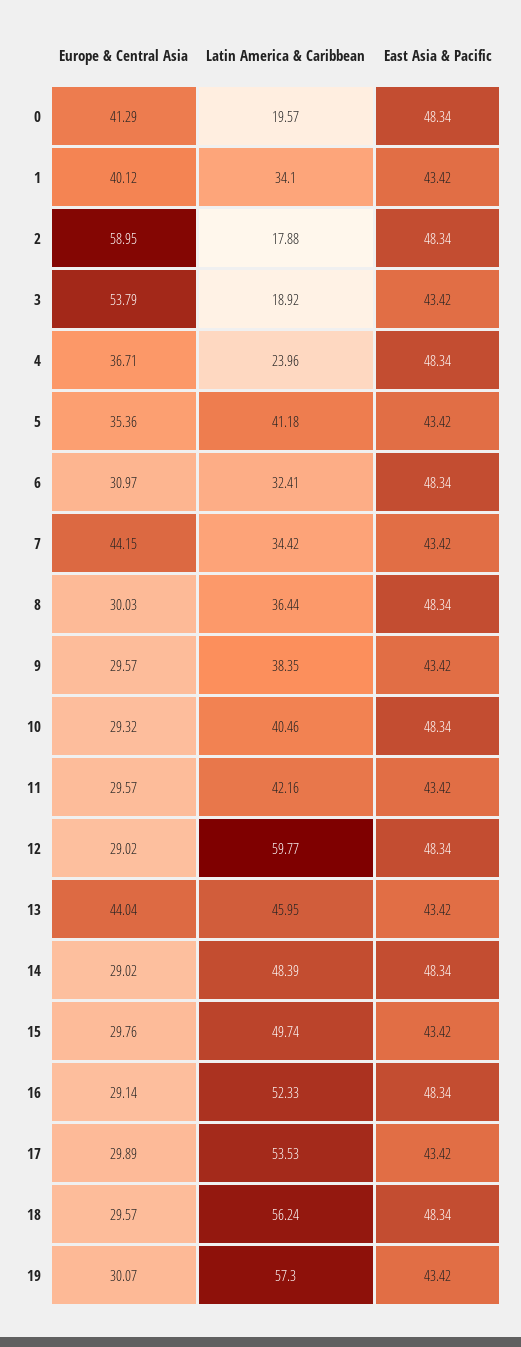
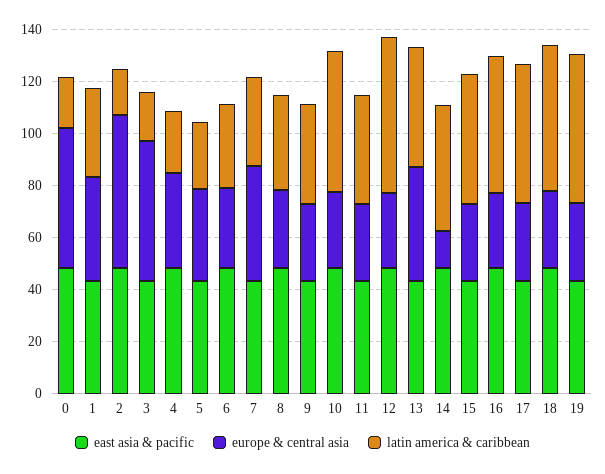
  {
    "Europe & Central Asia": {
-     "0": 41.29,
+     "0": 55,
      "1": 40.12,
      "2": 58.95,
      "3": 53.79,
      "4": 36.71,
      "5": 35.36,
      "6": 30.97,
      "7": 44.15,
      "8": 30.03,
      "9": 29.57,
      "10": 29.32,
      "11": 29.57,
      "12": 29.02,
      "13": 44.04,
-     "14": 29.02,
+     "14": 15,
      "15": 29.76,
      "16": 29.14,
      "17": 29.89,
      "18": 29.57,
      "19": 30.07
    },
    "Latin America & Caribbean": {
      "0": 19.57,
      "1": 34.1,
      "2": 17.88,
      "3": 18.92,
      "4": 23.96,
-     "5": 41.18,
+     "5": 25,
      "6": 32.41,
      "7": 34.42,
      "8": 36.44,
      "9": 38.35,
-     "10": 40.46,
+     "10": 55,
      "11": 42.16,
      "12": 59.77,
      "13": 45.95,
      "14": 48.39,
      "15": 49.74,
      "16": 52.33,
      "17": 53.53,
      "18": 56.24,
      "19": 57.3
    },
    "East Asia & Pacific": {
      "0": 48.34,
      "1": 43.42,
      "2": 48.34,
      "3": 43.42,
      "4": 48.34,
      "5": 43.42,
      "6": 48.34,
      "7": 43.42,
      "8": 48.34,
      "9": 43.42,
      "10": 48.34,
      "11": 43.42,
      "12": 48.34,
      "13": 43.42,
      "14": 48.34,
      "15": 43.42,
      "16": 48.34,
      "17": 43.42,
      "18": 48.34,
      "19": 43.42
    }
  }

